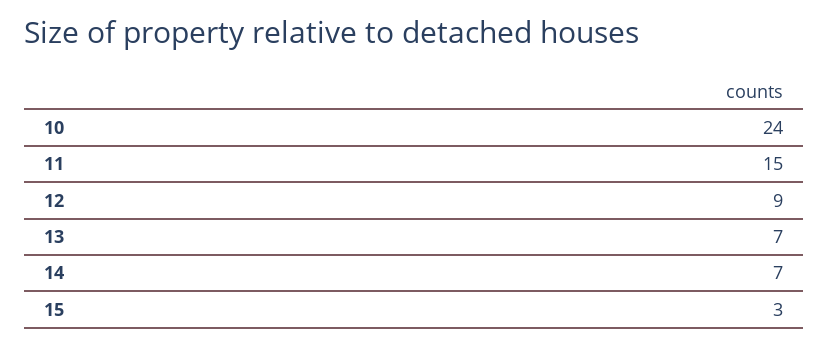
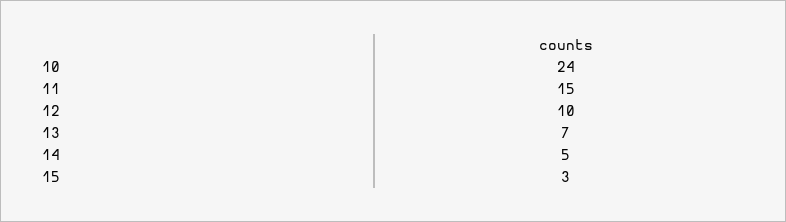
  {
    "10": 24,
    "11": 15,
-   "12": 9,
+   "12": 10,
    "13": 7,
-   "14": 7,
+   "14": 5,
    "15": 3
  }

